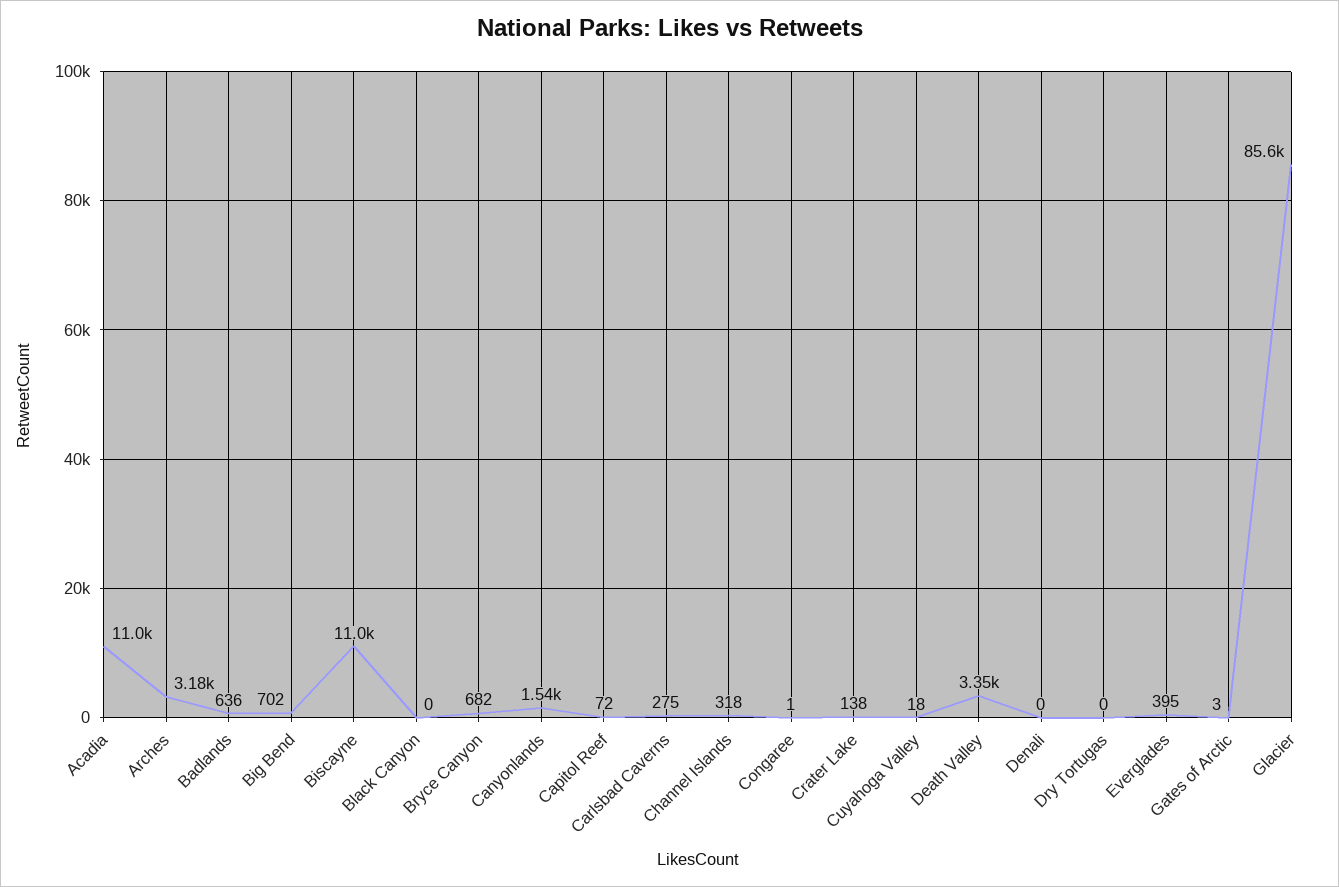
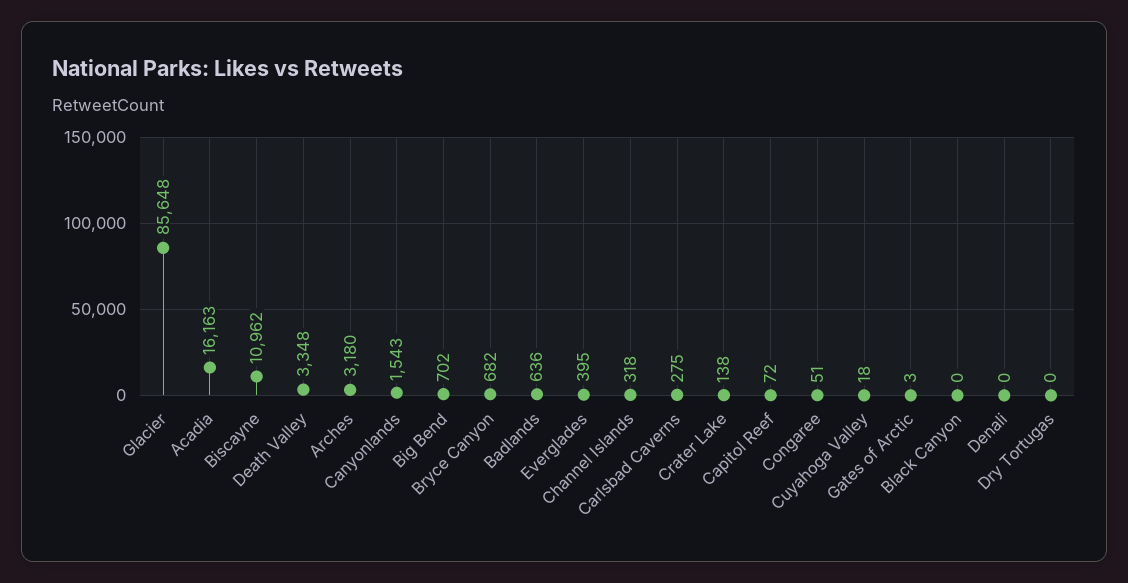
  {
-   "Acadia": 11000,
+   "Acadia": 16163,
    "Arches": 3180,
    "Badlands": 636,
    "Big Bend": 702,
    "Biscayne": 10962,
    "Black Canyon": 0,
    "Bryce Canyon": 682,
    "Canyonlands": 1543,
    "Capitol Reef": 72,
    "Carlsbad Caverns": 275,
    "Channel Islands": 318,
-   "Congaree": 1,
+   "Congaree": 51,
    "Crater Lake": 138,
    "Cuyahoga Valley": 18,
    "Death Valley": 3348,
    "Denali": 0,
    "Dry Tortugas": 0,
    "Everglades": 395,
    "Gates of Arctic": 3,
    "Glacier": 85648
  }

